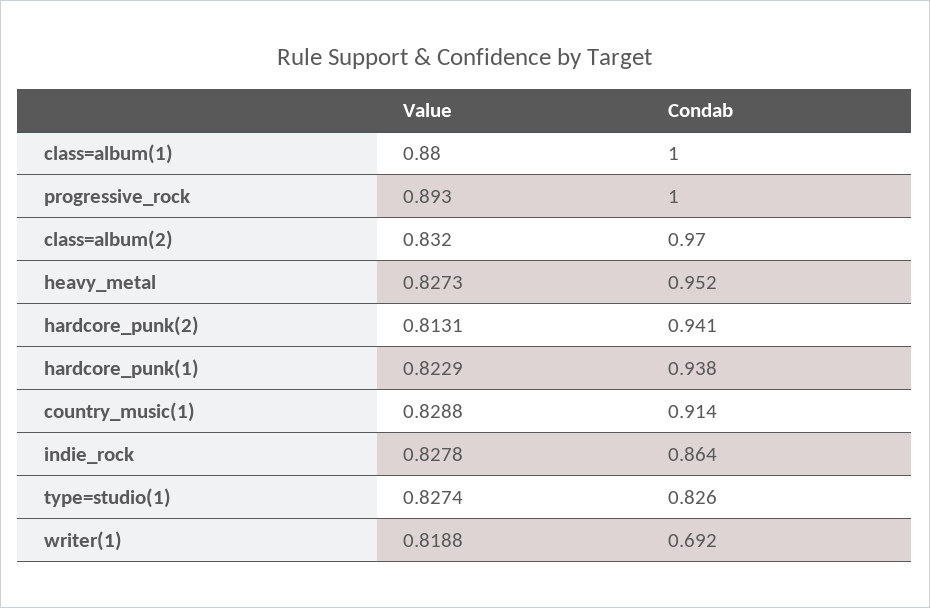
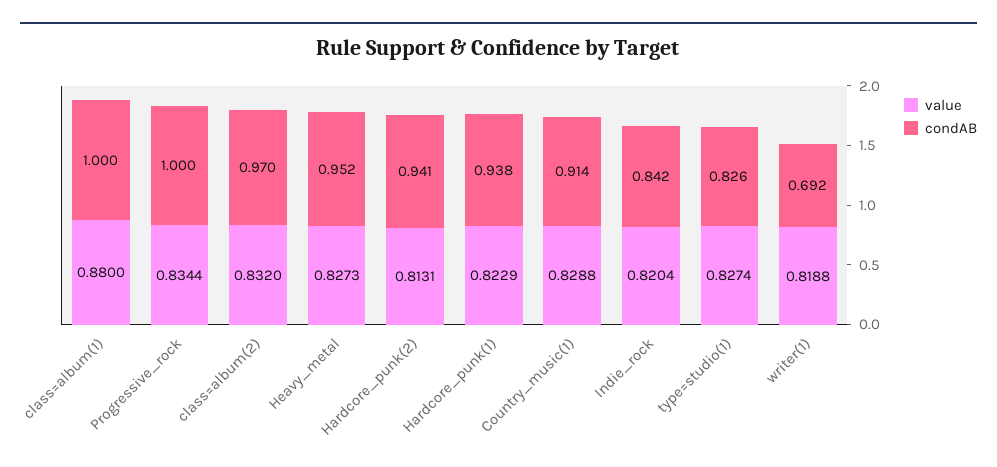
  {
    "Value": {
      "class=album(1)": 0.88,
-     "progressive_rock": 0.893,
+     "progressive_rock": 0.8344,
      "class=album(2)": 0.832,
      "heavy_metal": 0.8273,
      "hardcore_punk(2)": 0.8131,
      "hardcore_punk(1)": 0.8229,
      "country_music(1)": 0.8288,
-     "indie_rock": 0.8278,
+     "indie_rock": 0.8204,
      "type=studio(1)": 0.8274,
      "writer(1)": 0.8188
    },
    "Condab": {
      "class=album(1)": 1,
      "progressive_rock": 1,
      "class=album(2)": 0.97,
      "heavy_metal": 0.952,
      "hardcore_punk(2)": 0.941,
      "hardcore_punk(1)": 0.938,
      "country_music(1)": 0.914,
-     "indie_rock": 0.864,
+     "indie_rock": 0.842,
      "type=studio(1)": 0.826,
      "writer(1)": 0.692
    }
  }

